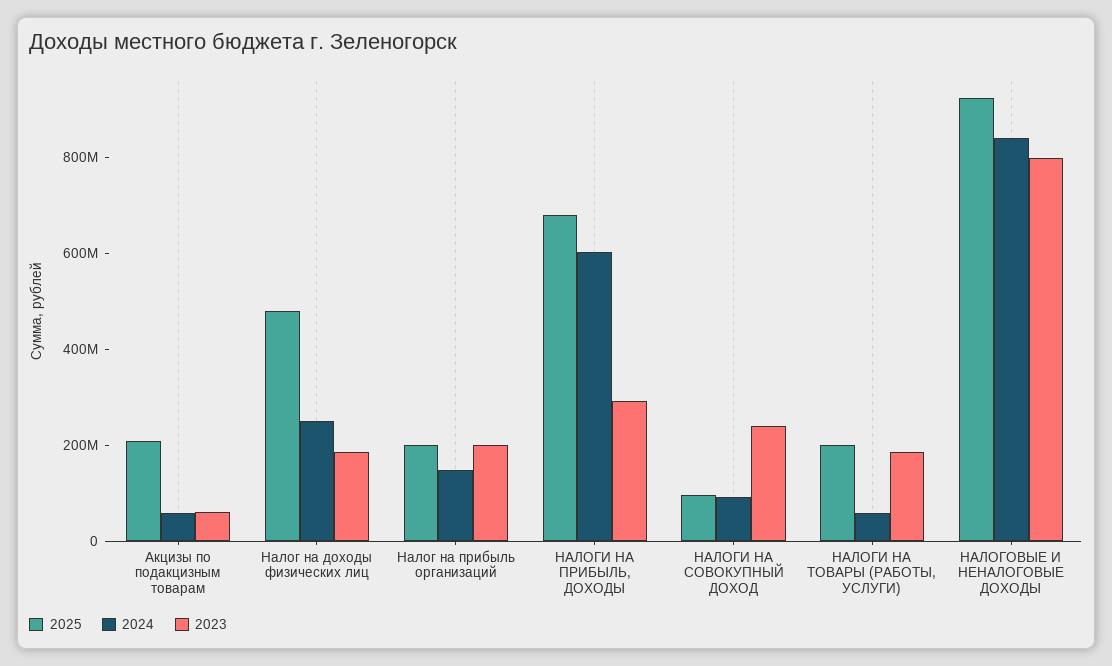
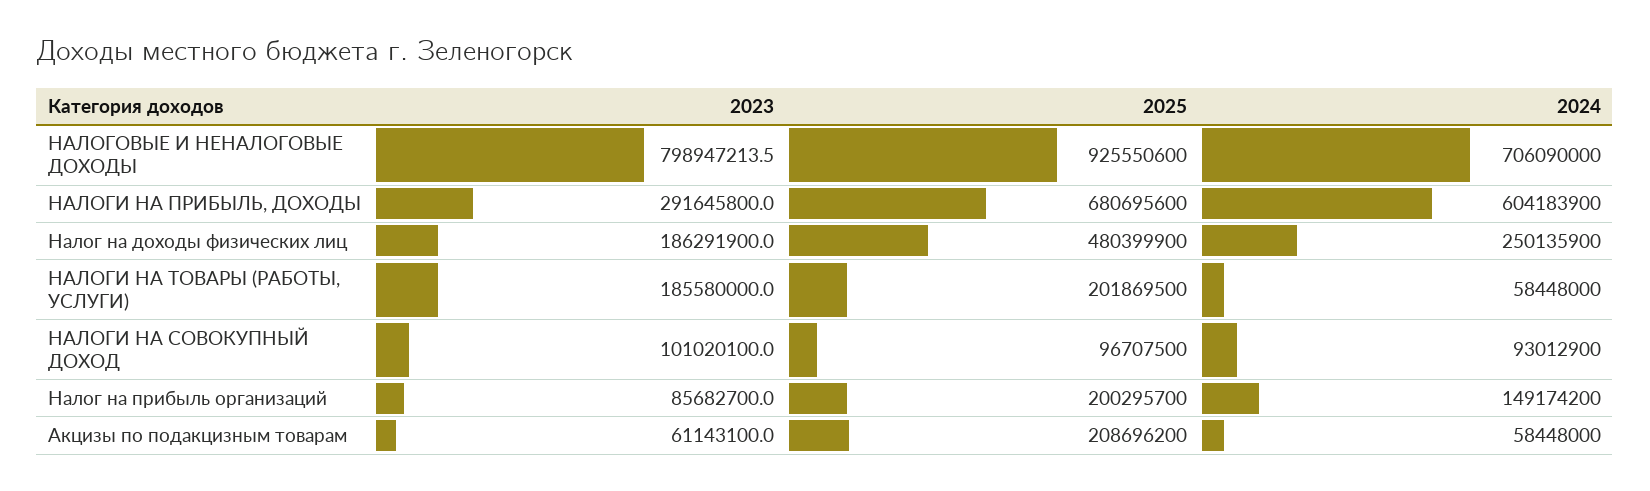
  {
    "2025": {
      "Акцизы по подакцизным товарам": 208696200,
      "Налог на доходы физических лиц": 480399900,
      "Налог на прибыль организаций": 200295700,
      "НАЛОГИ НА ПРИБЫЛЬ, ДОХОДЫ": 680695600,
      "НАЛОГИ НА СОВОКУПНЫЙ ДОХОД": 96707500,
      "НАЛОГИ НА ТОВАРЫ (РАБОТЫ, УСЛУГИ)": 201869500,
      "НАЛОГОВЫЕ И НЕНАЛОГОВЫЕ ДОХОДЫ": 925550600
    },
    "2024": {
      "Акцизы по подакцизным товарам": 58448000,
      "Налог на доходы физических лиц": 250135900,
      "Налог на прибыль организаций": 149174200,
      "НАЛОГИ НА ПРИБЫЛЬ, ДОХОДЫ": 604183900,
      "НАЛОГИ НА СОВОКУПНЫЙ ДОХОД": 93012900,
      "НАЛОГИ НА ТОВАРЫ (РАБОТЫ, УСЛУГИ)": 58448000,
-     "НАЛОГОВЫЕ И НЕНАЛОГОВЫЕ ДОХОДЫ": 850000000
+     "НАЛОГОВЫЕ И НЕНАЛОГОВЫЕ ДОХОДЫ": 706090000
    },
    "2023": {
      "Акцизы по подакцизным товарам": 61143100,
      "Налог на доходы физических лиц": 186291900,
-     "Налог на прибыль организаций": 200000000,
+     "Налог на прибыль организаций": 85682700,
      "НАЛОГИ НА ПРИБЫЛЬ, ДОХОДЫ": 291645800,
-     "НАЛОГИ НА СОВОКУПНЫЙ ДОХОД": 250000000,
+     "НАЛОГИ НА СОВОКУПНЫЙ ДОХОД": 101020100,
      "НАЛОГИ НА ТОВАРЫ (РАБОТЫ, УСЛУГИ)": 185580000,
      "НАЛОГОВЫЕ И НЕНАЛОГОВЫЕ ДОХОДЫ": 798947213.5
    }
  }

